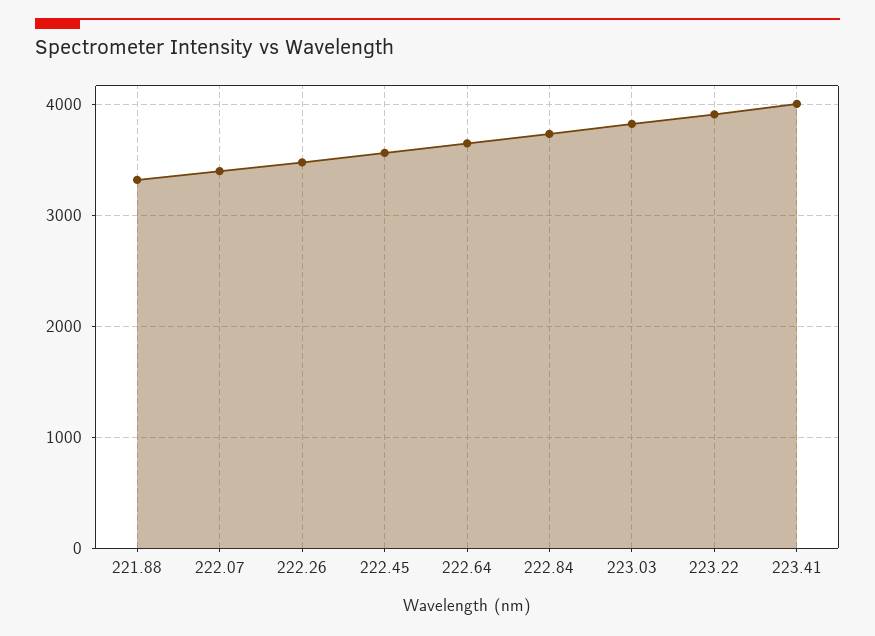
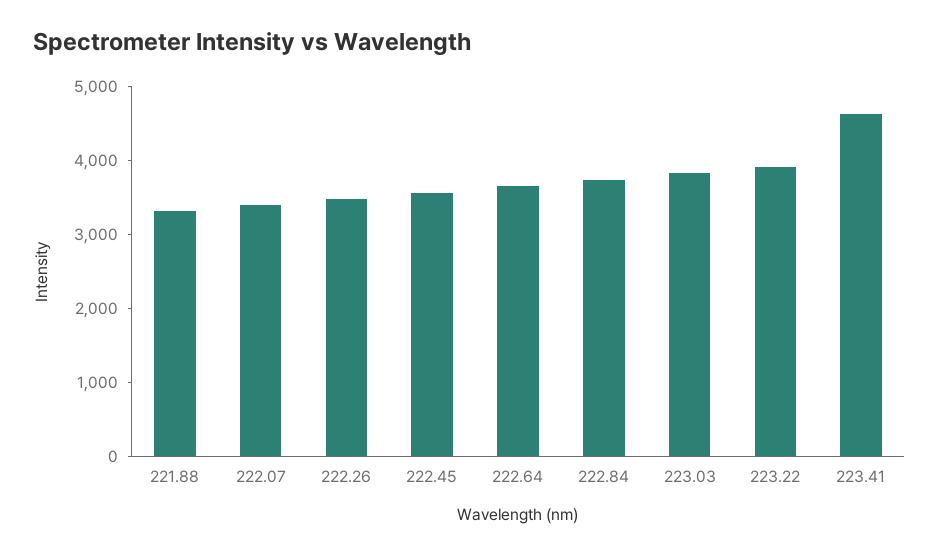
  {
    "221.88": 3300,
    "222.07": 3400,
    "222.26": 3500,
    "222.45": 3600,
    "222.64": 3600,
    "222.84": 3700,
    "223.03": 3800,
    "223.22": 3900,
-   "223.41": 4000
+   "223.41": 4600
  }

